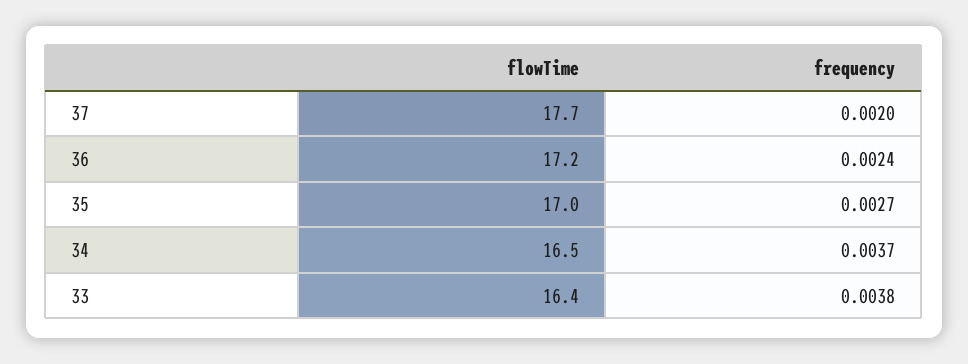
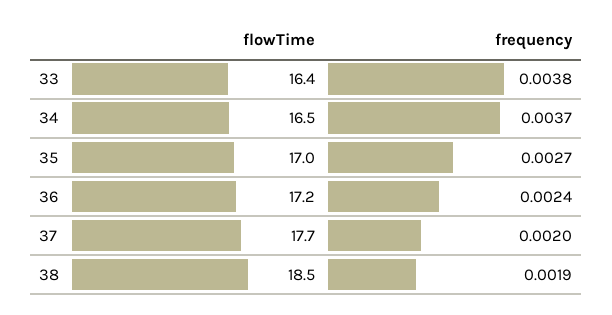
  {
    "flowTime": {
      "37": 17.7,
      "36": 17.2,
      "35": 17,
      "34": 16.5,
-     "33": 16.4
+     "33": 16.4,
+     "38": 18.5
    },
    "frequency": {
      "37": 0.002,
      "36": 0.0024,
      "35": 0.0027,
      "34": 0.0037,
-     "33": 0.0038
+     "33": 0.0038,
+     "38": 0.0019
    }
  }

